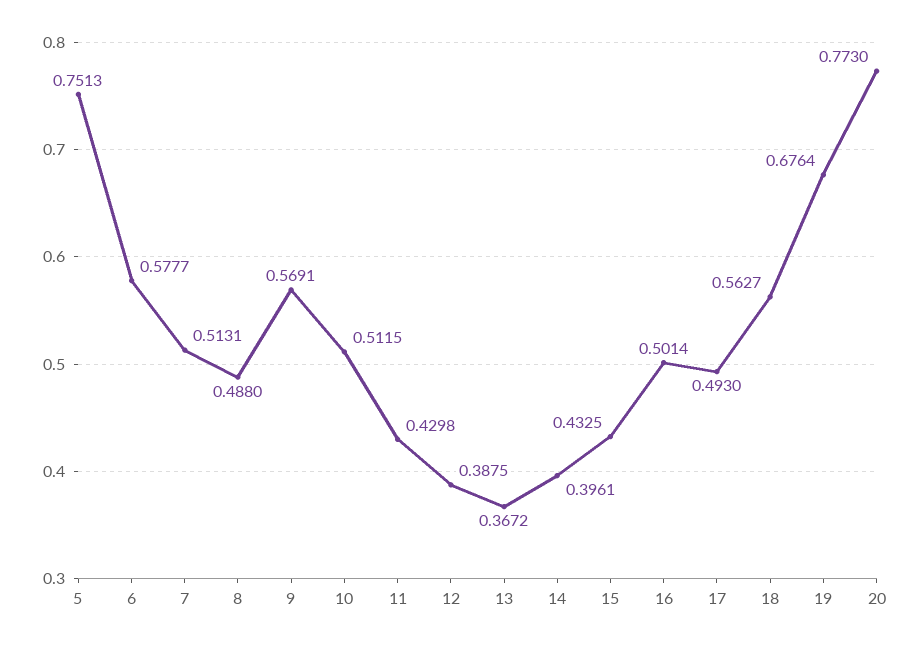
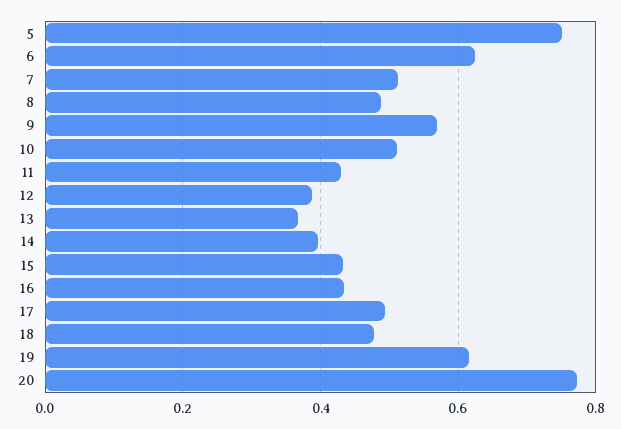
  {
    "5": 0.7513,
-   "6": 0.5777,
+   "6": 0.62,
    "7": 0.5131,
    "8": 0.488,
    "9": 0.5691,
    "10": 0.5115,
    "11": 0.4298,
    "12": 0.3875,
    "13": 0.3672,
    "14": 0.3961,
    "15": 0.4325,
-   "16": 0.5014,
+   "16": 0.44,
    "17": 0.493,
-   "18": 0.5627,
+   "18": 0.48,
-   "19": 0.6764,
+   "19": 0.62,
    "20": 0.773
  }

